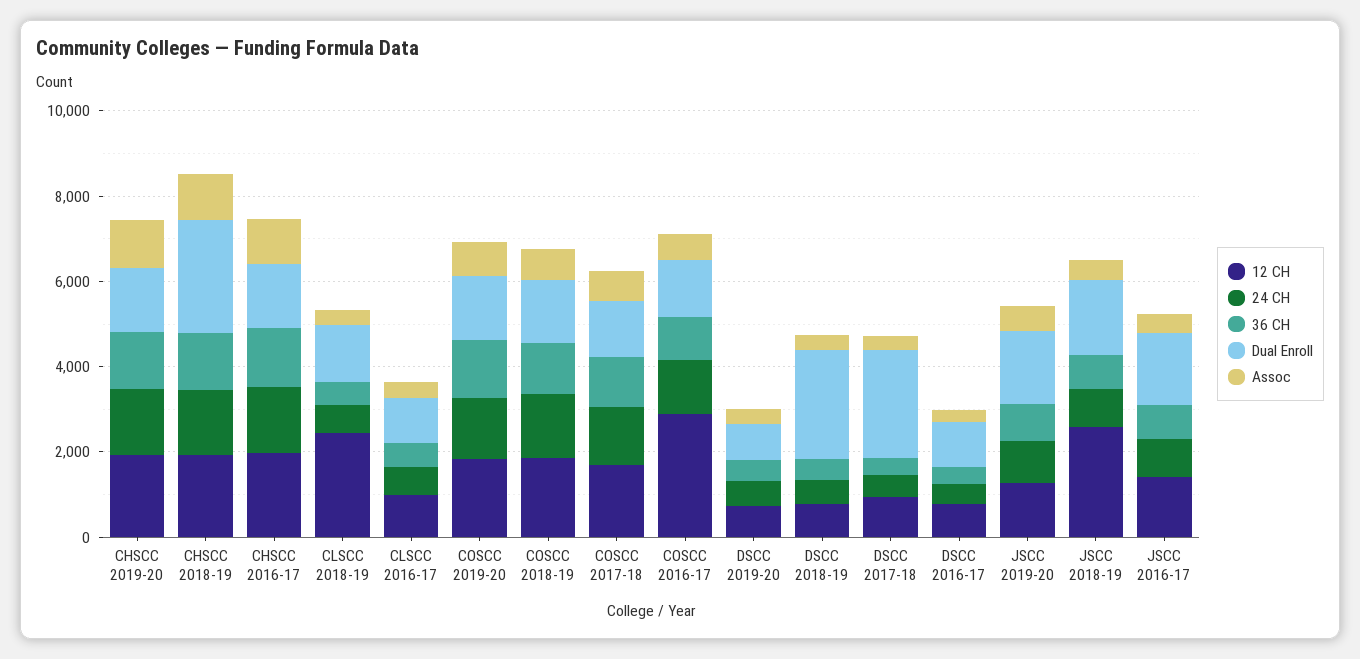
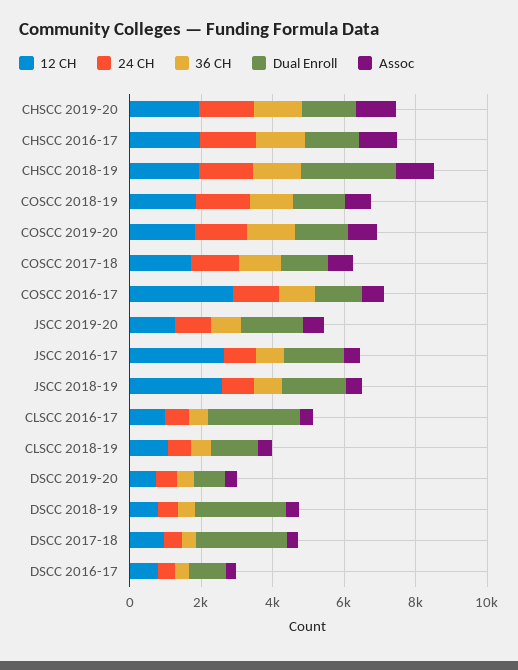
  {
    "12 CH": {
      "CHSCC 2019-20": 2000,
      "CHSCC 2018-19": 2000,
      "CHSCC 2016-17": 2000,
-     "CLSCC 2018-19": 2500,
+     "CLSCC 2018-19": 1000,
      "CLSCC 2016-17": 1000,
      "COSCC 2019-20": 2000,
      "COSCC 2018-19": 2000,
      "COSCC 2017-18": 1500,
      "COSCC 2016-17": 3000,
      "DSCC 2019-20": 500,
      "DSCC 2018-19": 1000,
      "DSCC 2017-18": 1000,
      "DSCC 2016-17": 1000,
      "JSCC 2019-20": 1500,
      "JSCC 2018-19": 2500,
-     "JSCC 2016-17": 1500
+     "JSCC 2016-17": 2500
    },
    "24 CH": {
      "CHSCC 2019-20": 1500,
      "CHSCC 2018-19": 1500,
      "CHSCC 2016-17": 1500,
      "CLSCC 2018-19": 500,
      "CLSCC 2016-17": 500,
      "COSCC 2019-20": 1500,
      "COSCC 2018-19": 1500,
      "COSCC 2017-18": 1500,
      "COSCC 2016-17": 1500,
      "DSCC 2019-20": 500,
      "DSCC 2018-19": 500,
      "DSCC 2017-18": 500,
      "DSCC 2016-17": 500,
      "JSCC 2019-20": 1000,
      "JSCC 2018-19": 1000,
      "JSCC 2016-17": 1000
    },
    "36 CH": {
      "CHSCC 2019-20": 1500,
      "CHSCC 2018-19": 1500,
      "CHSCC 2016-17": 1500,
      "CLSCC 2018-19": 500,
      "CLSCC 2016-17": 500,
      "COSCC 2019-20": 1500,
      "COSCC 2018-19": 1000,
      "COSCC 2017-18": 1000,
      "COSCC 2016-17": 1000,
      "DSCC 2019-20": 500,
      "DSCC 2018-19": 500,
      "DSCC 2017-18": 500,
      "DSCC 2016-17": 500,
      "JSCC 2019-20": 1000,
      "JSCC 2018-19": 1000,
      "JSCC 2016-17": 1000
    },
    "Dual Enroll": {
      "CHSCC 2019-20": 1500,
      "CHSCC 2018-19": 2500,
      "CHSCC 2016-17": 1500,
      "CLSCC 2018-19": 1500,
-     "CLSCC 2016-17": 1000,
+     "CLSCC 2016-17": 2500,
      "COSCC 2019-20": 1500,
      "COSCC 2018-19": 1500,
      "COSCC 2017-18": 1500,
      "COSCC 2016-17": 1500,
      "DSCC 2019-20": 1000,
      "DSCC 2018-19": 2500,
      "DSCC 2017-18": 2500,
      "DSCC 2016-17": 1000,
      "JSCC 2019-20": 1500,
      "JSCC 2018-19": 2000,
      "JSCC 2016-17": 1500
    },
    "Assoc": {
      "CHSCC 2019-20": 1000,
      "CHSCC 2018-19": 1000,
      "CHSCC 2016-17": 1000,
      "CLSCC 2018-19": 500,
      "CLSCC 2016-17": 500,
      "COSCC 2019-20": 1000,
      "COSCC 2018-19": 500,
      "COSCC 2017-18": 500,
      "COSCC 2016-17": 500,
      "DSCC 2019-20": 500,
      "DSCC 2018-19": 500,
      "DSCC 2017-18": 500,
      "DSCC 2016-17": 500,
      "JSCC 2019-20": 500,
      "JSCC 2018-19": 500,
      "JSCC 2016-17": 500
    }
  }

